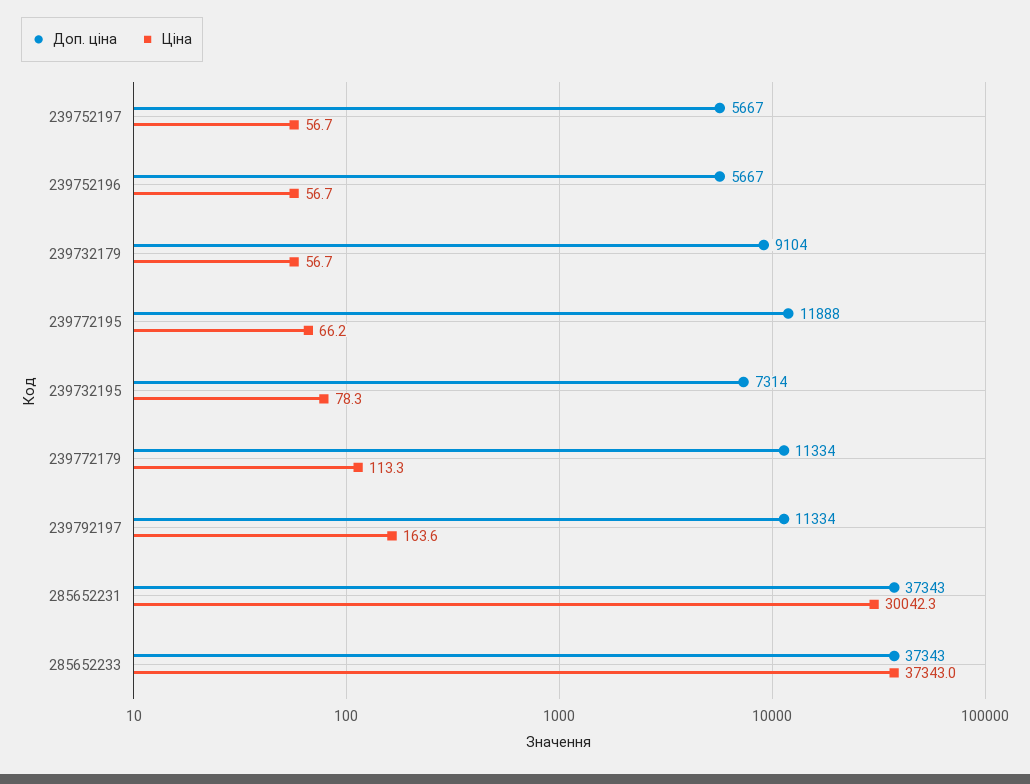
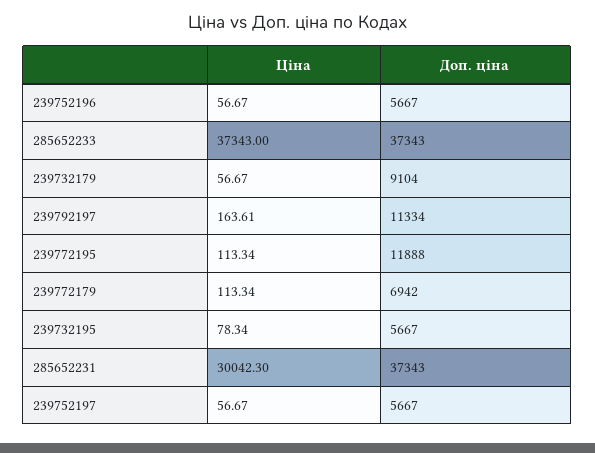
  {
    "Доп. ціна": {
      "239752197": 5667,
      "239752196": 5667,
      "239732179": 9104,
      "239772195": 11888,
-     "239732195": 7314,
+     "239732195": 5667,
-     "239772179": 11334,
+     "239772179": 6942,
      "239792197": 11334,
      "285652231": 37343,
      "285652233": 37343
    },
    "Ціна": {
      "239752197": 56.67,
      "239752196": 56.67,
      "239732179": 56.67,
-     "239772195": 66.2,
+     "239772195": 113.34,
      "239732195": 78.34,
      "239772179": 113.34,
      "239792197": 163.61,
      "285652231": 30042.3,
      "285652233": 37343
    }
  }

